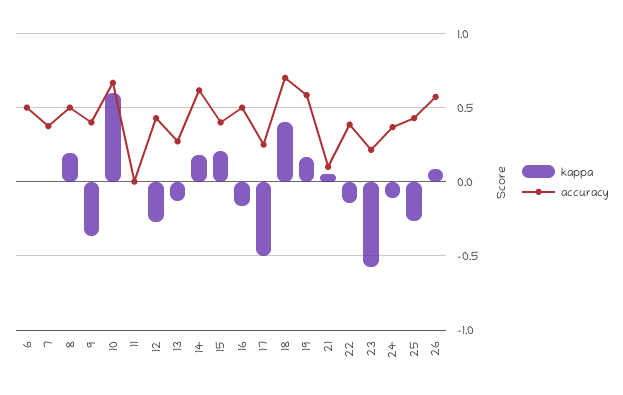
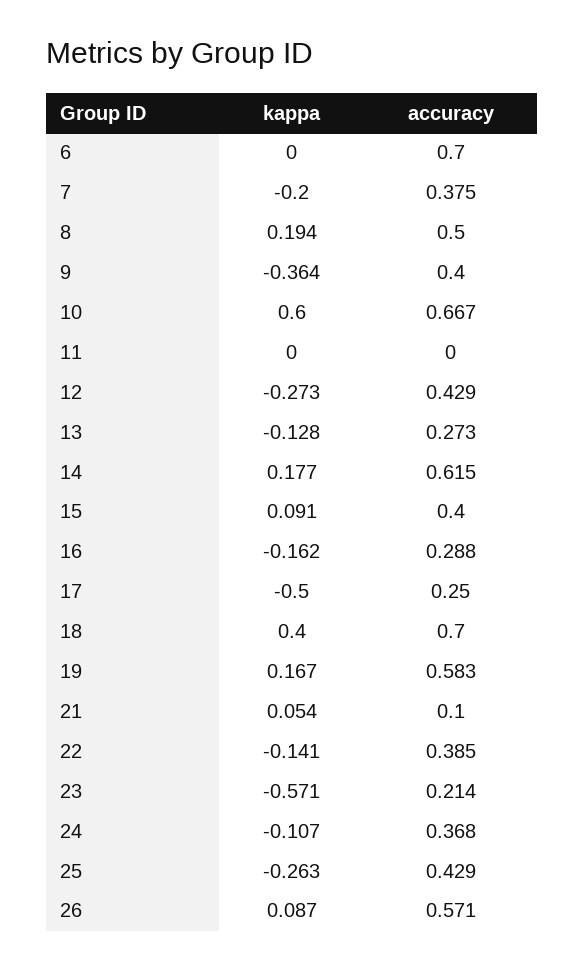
  {
    "kappa": {
      "6": 0,
-     "7": 0,
+     "7": -0.2,
      "8": 0.194,
      "9": -0.364,
      "10": 0.6,
      "11": 0,
      "12": -0.273,
      "13": -0.128,
      "14": 0.177,
-     "15": 0.2,
+     "15": 0.091,
      "16": -0.162,
      "17": -0.5,
      "18": 0.4,
      "19": 0.167,
      "21": 0.054,
      "22": -0.141,
      "23": -0.571,
      "24": -0.107,
      "25": -0.263,
      "26": 0.087
    },
    "accuracy": {
-     "6": 0.5,
+     "6": 0.7,
      "7": 0.375,
      "8": 0.5,
      "9": 0.4,
      "10": 0.667,
      "11": 0,
      "12": 0.429,
      "13": 0.273,
      "14": 0.615,
      "15": 0.4,
-     "16": 0.5,
+     "16": 0.288,
      "17": 0.25,
      "18": 0.7,
      "19": 0.583,
      "21": 0.1,
      "22": 0.385,
      "23": 0.214,
      "24": 0.368,
      "25": 0.429,
      "26": 0.571
    }
  }

